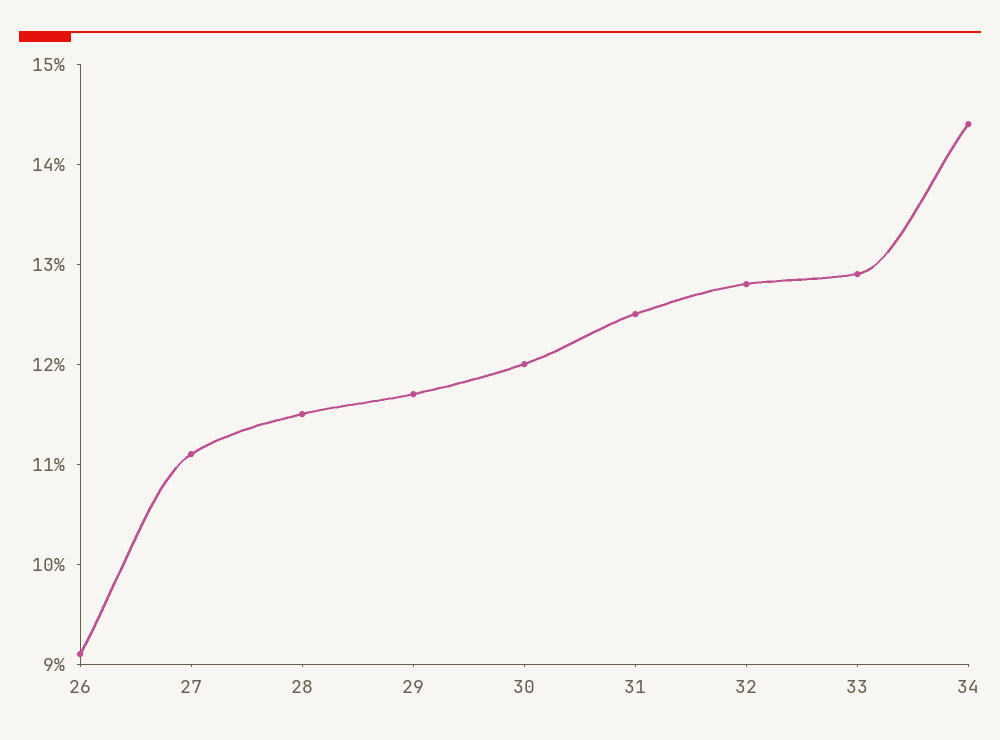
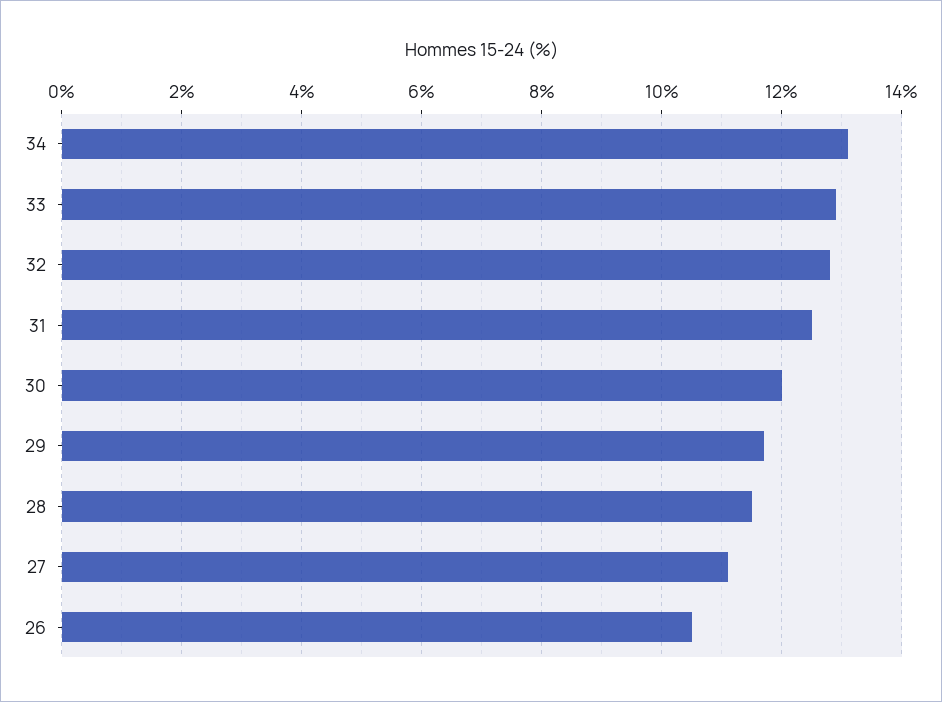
  {
-   "26": 9.1,
+   "26": 10.5,
    "27": 11.1,
    "28": 11.5,
    "29": 11.7,
    "30": 12,
    "31": 12.5,
    "32": 12.8,
    "33": 12.9,
-   "34": 14.4
+   "34": 13
  }

